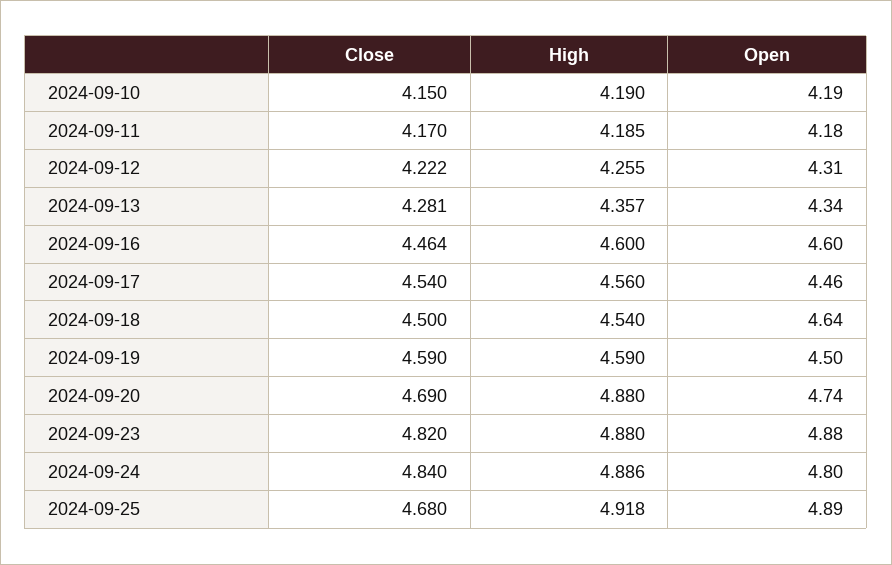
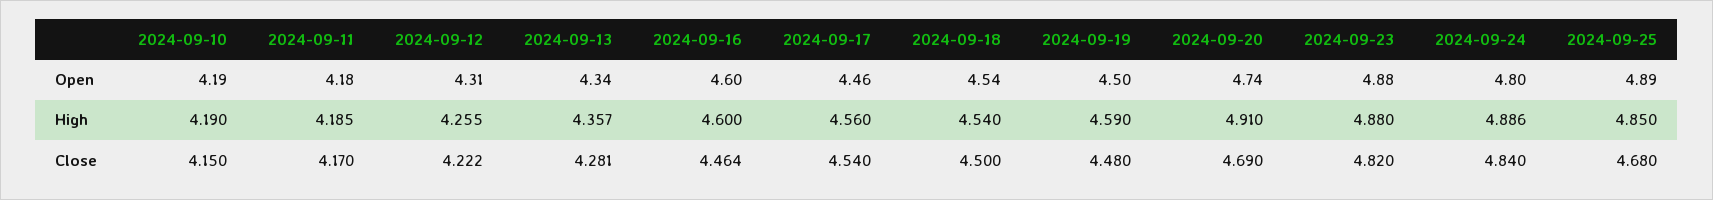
  {
    "Close": {
      "2024-09-10": 4.15,
      "2024-09-11": 4.17,
      "2024-09-12": 4.222,
      "2024-09-13": 4.281,
      "2024-09-16": 4.464,
      "2024-09-17": 4.54,
      "2024-09-18": 4.5,
-     "2024-09-19": 4.59,
+     "2024-09-19": 4.48,
      "2024-09-20": 4.69,
      "2024-09-23": 4.82,
      "2024-09-24": 4.84,
      "2024-09-25": 4.68
    },
    "High": {
      "2024-09-10": 4.19,
      "2024-09-11": 4.185,
      "2024-09-12": 4.255,
      "2024-09-13": 4.357,
      "2024-09-16": 4.6,
      "2024-09-17": 4.56,
      "2024-09-18": 4.54,
      "2024-09-19": 4.59,
-     "2024-09-20": 4.88,
+     "2024-09-20": 4.91,
      "2024-09-23": 4.88,
      "2024-09-24": 4.886,
-     "2024-09-25": 4.918
+     "2024-09-25": 4.85
    },
    "Open": {
      "2024-09-10": 4.19,
      "2024-09-11": 4.18,
      "2024-09-12": 4.31,
      "2024-09-13": 4.34,
      "2024-09-16": 4.6,
      "2024-09-17": 4.46,
-     "2024-09-18": 4.64,
+     "2024-09-18": 4.54,
      "2024-09-19": 4.5,
      "2024-09-20": 4.74,
      "2024-09-23": 4.88,
      "2024-09-24": 4.8,
      "2024-09-25": 4.89
    }
  }

